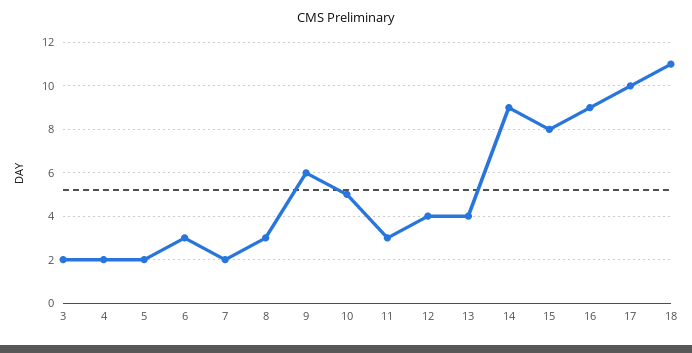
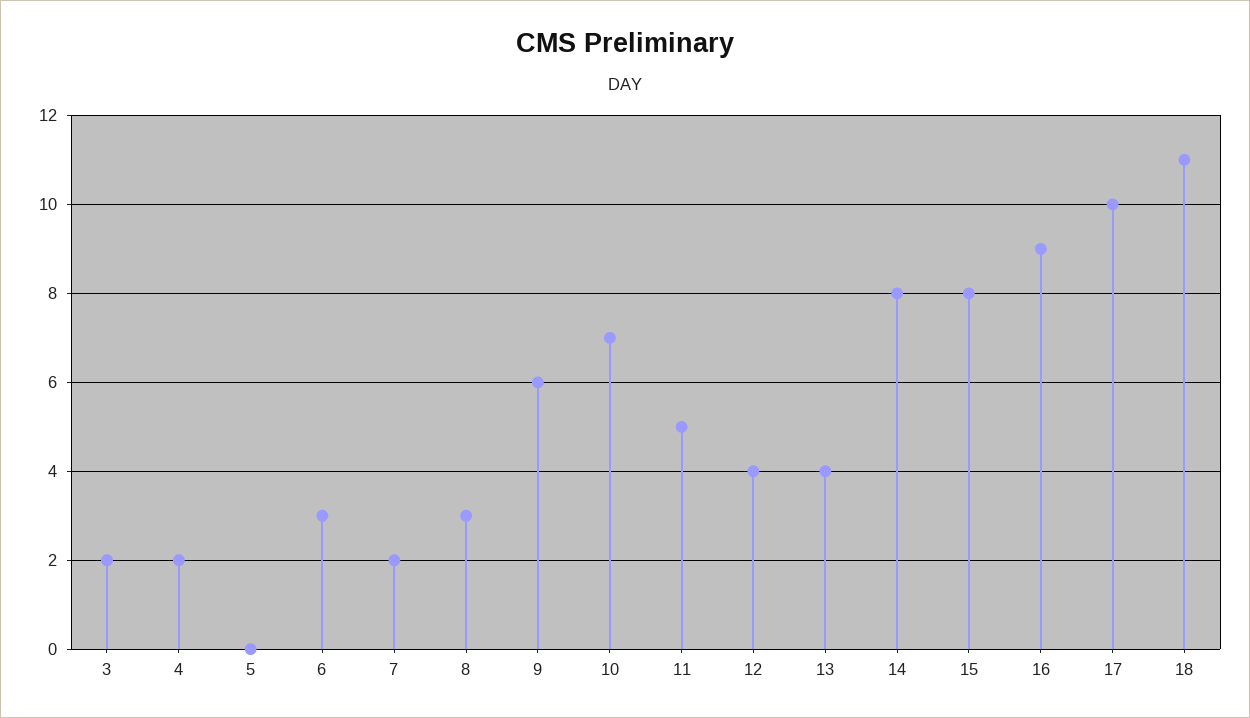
  {
    "3": 2,
    "4": 2,
-   "5": 2,
+   "5": 0,
    "6": 3,
    "7": 2,
    "8": 3,
    "9": 6,
-   "10": 5,
+   "10": 7,
-   "11": 3,
+   "11": 5,
    "12": 4,
    "13": 4,
-   "14": 9,
+   "14": 8,
    "15": 8,
    "16": 9,
    "17": 10,
    "18": 11
  }

